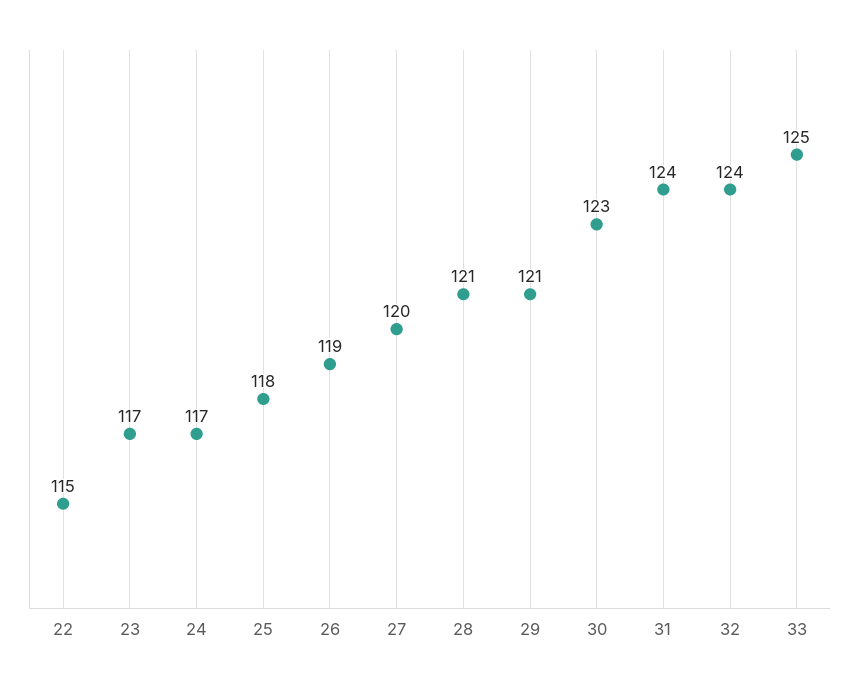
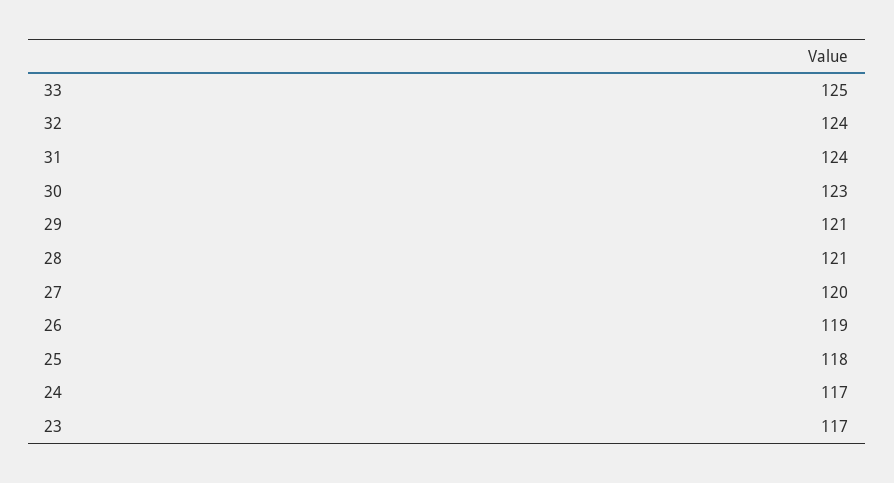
  {
-   "22": 115,
    "23": 117,
    "24": 117,
    "25": 118,
    "26": 119,
    "27": 120,
    "28": 121,
    "29": 121,
    "30": 123,
    "31": 124,
    "32": 124,
    "33": 125
  }

